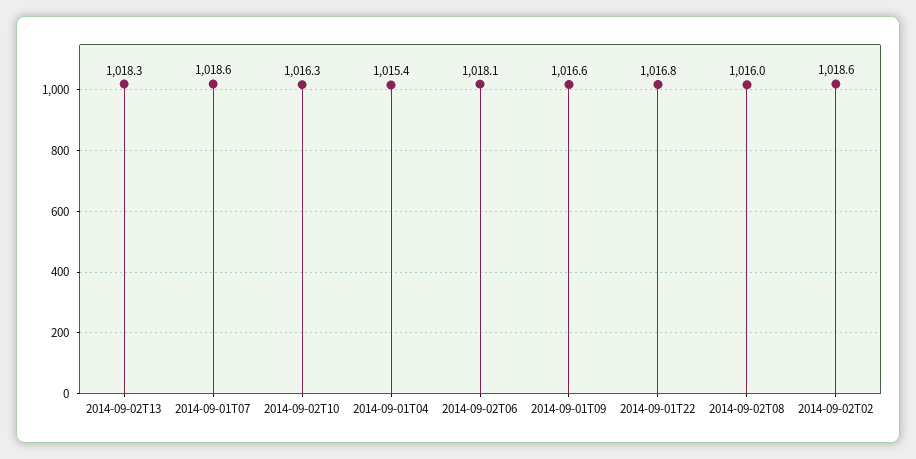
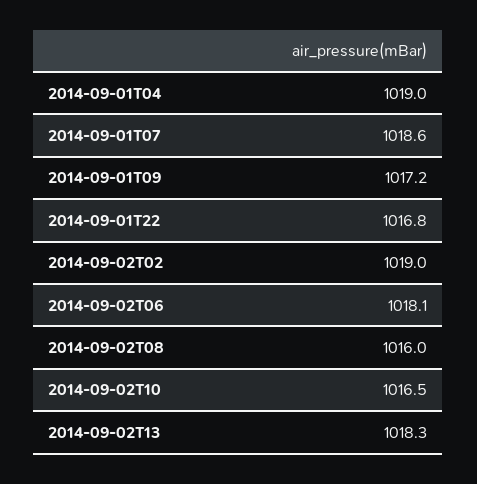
  {
    "2014-09-02T13": 1018.3,
    "2014-09-01T07": 1018.6,
-   "2014-09-02T10": 1016.3,
+   "2014-09-02T10": 1016.5,
-   "2014-09-01T04": 1015.4,
+   "2014-09-01T04": 1019,
    "2014-09-02T06": 1018.1,
-   "2014-09-01T09": 1016.6,
+   "2014-09-01T09": 1017.2,
    "2014-09-01T22": 1016.8,
    "2014-09-02T08": 1016,
-   "2014-09-02T02": 1018.6
+   "2014-09-02T02": 1019
  }

